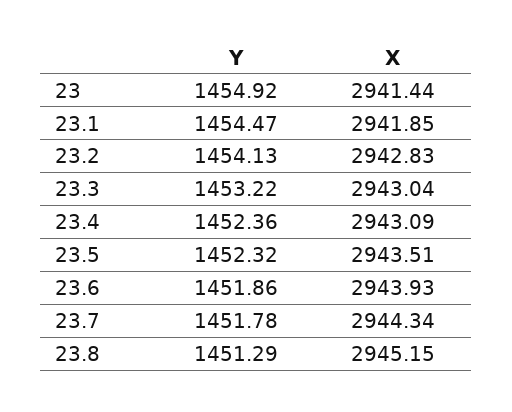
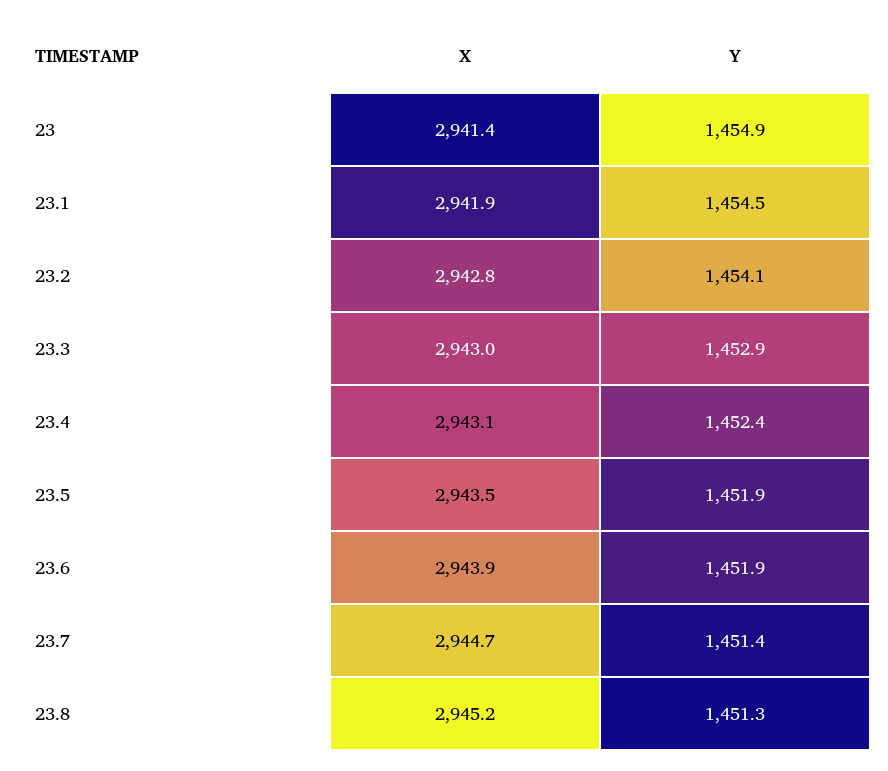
  {
    "Y": {
      "23": 1454.92,
      "23.1": 1454.47,
      "23.2": 1454.13,
-     "23.3": 1453.22,
+     "23.3": 1452.9,
      "23.4": 1452.36,
-     "23.5": 1452.32,
+     "23.5": 1451.9,
      "23.6": 1451.86,
-     "23.7": 1451.78,
+     "23.7": 1451.4,
      "23.8": 1451.29
    },
    "X": {
      "23": 2941.44,
      "23.1": 2941.85,
      "23.2": 2942.83,
      "23.3": 2943.04,
      "23.4": 2943.09,
      "23.5": 2943.51,
      "23.6": 2943.93,
-     "23.7": 2944.34,
+     "23.7": 2944.7,
      "23.8": 2945.15
    }
  }

